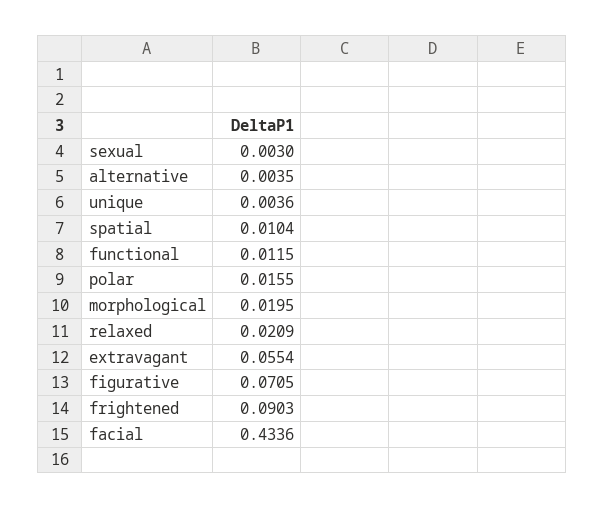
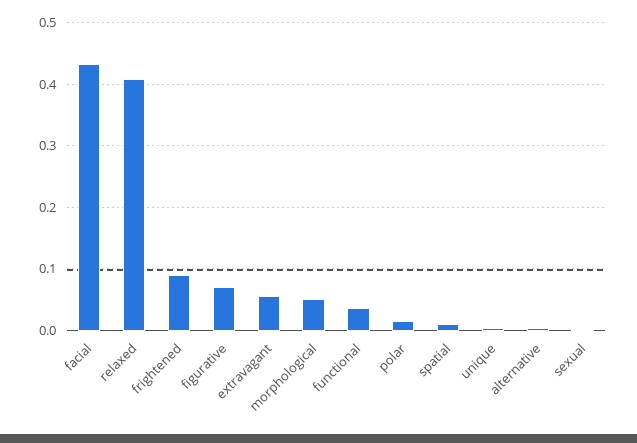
  {
    "sexual": 0.003,
    "alternative": 0.0035,
    "unique": 0.0036,
    "spatial": 0.0104,
-   "functional": 0.0115,
+   "functional": 0.04,
    "polar": 0.0155,
-   "morphological": 0.0195,
+   "morphological": 0.05,
-   "relaxed": 0.0209,
+   "relaxed": 0.41,
    "extravagant": 0.0554,
    "figurative": 0.0705,
    "frightened": 0.0903,
    "facial": 0.4336
  }

